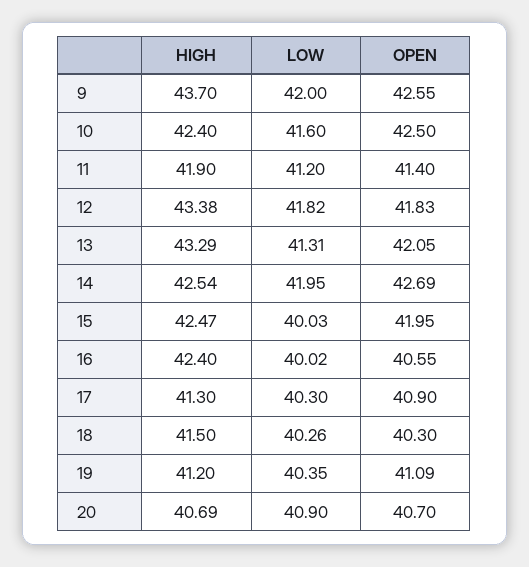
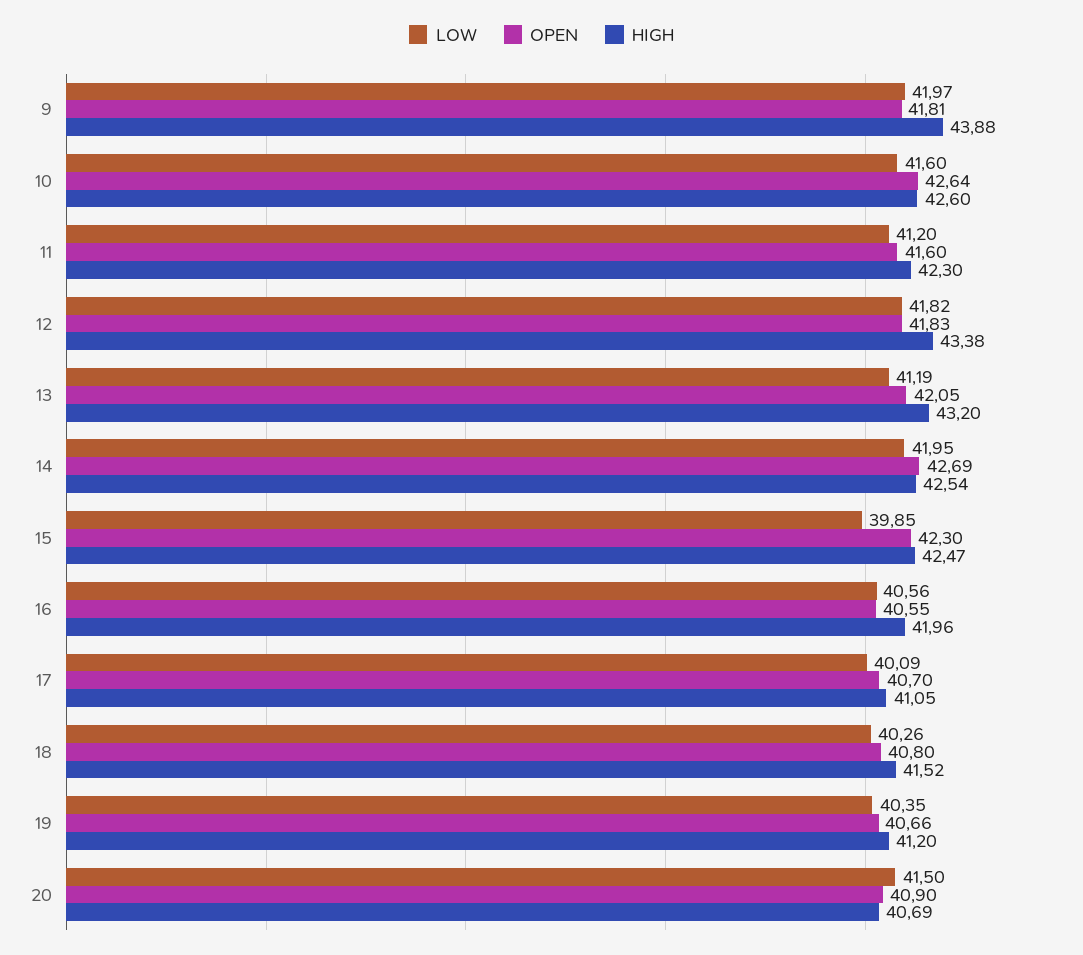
  {
    "HIGH": {
-     "9": 43.7,
+     "9": 43.88,
-     "10": 42.4,
+     "10": 42.6,
-     "11": 41.9,
+     "11": 42.3,
      "12": 43.38,
-     "13": 43.29,
+     "13": 43.2,
      "14": 42.54,
      "15": 42.47,
-     "16": 42.4,
+     "16": 41.96,
-     "17": 41.3,
+     "17": 41.05,
-     "18": 41.5,
+     "18": 41.52,
      "19": 41.2,
      "20": 40.69
    },
    "LOW": {
-     "9": 42,
+     "9": 41.97,
      "10": 41.6,
      "11": 41.2,
      "12": 41.82,
-     "13": 41.31,
+     "13": 41.19,
      "14": 41.95,
-     "15": 40.03,
+     "15": 39.85,
-     "16": 40.02,
+     "16": 40.56,
-     "17": 40.3,
+     "17": 40.09,
      "18": 40.26,
      "19": 40.35,
-     "20": 40.9
+     "20": 41.5
    },
    "OPEN": {
-     "9": 42.55,
+     "9": 41.81,
-     "10": 42.5,
+     "10": 42.64,
-     "11": 41.4,
+     "11": 41.6,
      "12": 41.83,
      "13": 42.05,
      "14": 42.69,
-     "15": 41.95,
+     "15": 42.3,
      "16": 40.55,
-     "17": 40.9,
+     "17": 40.7,
-     "18": 40.3,
+     "18": 40.8,
-     "19": 41.09,
+     "19": 40.66,
-     "20": 40.7
+     "20": 40.9
    }
  }

